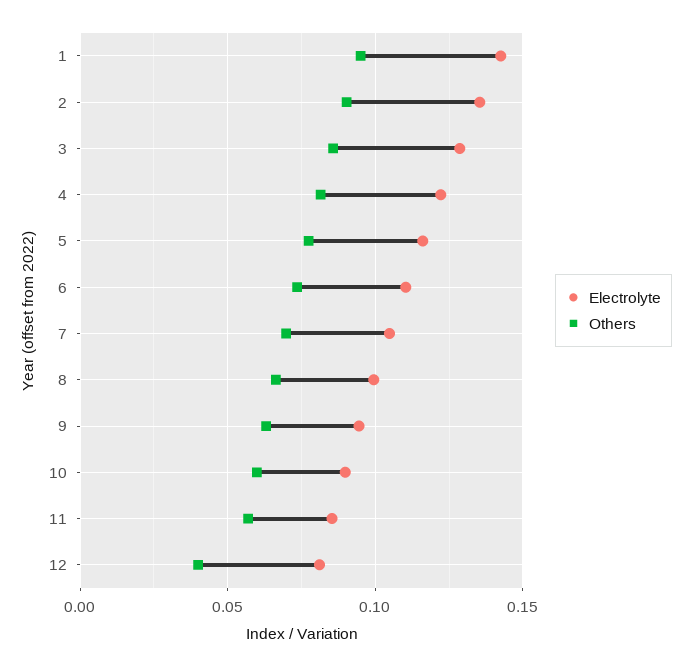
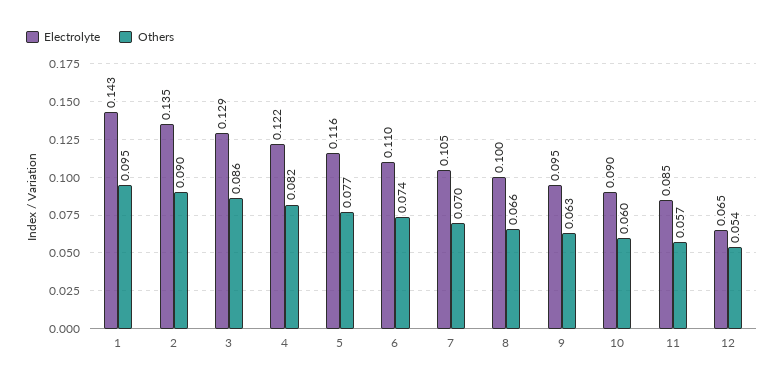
  {
    "Electrolyte": {
      "1": 0.143,
      "2": 0.135,
      "3": 0.129,
      "4": 0.122,
      "5": 0.116,
      "6": 0.11,
      "7": 0.105,
      "8": 0.1,
      "9": 0.095,
      "10": 0.09,
      "11": 0.085,
-     "12": 0.08
+     "12": 0.065
    },
    "Others": {
      "1": 0.095,
      "2": 0.09,
      "3": 0.086,
      "4": 0.082,
      "5": 0.077,
      "6": 0.074,
      "7": 0.07,
      "8": 0.066,
      "9": 0.063,
      "10": 0.06,
      "11": 0.057,
-     "12": 0.04
+     "12": 0.054
    }
  }

